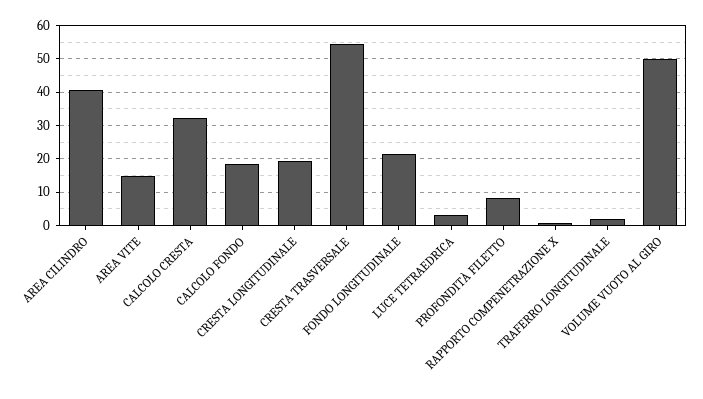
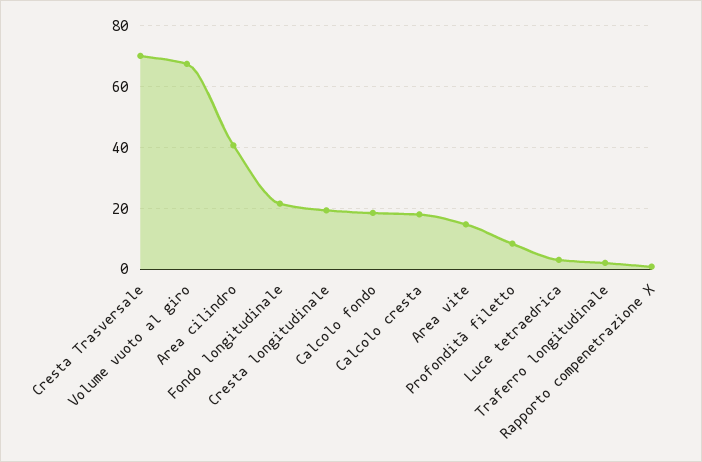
  {
    "AREA CILINDRO": 40,
    "AREA VITE": 14,
-   "CALCOLO CRESTA": 32,
+   "CALCOLO CRESTA": 18,
    "CALCOLO FONDO": 18,
    "CRESTA LONGITUDINALE": 20,
-   "CRESTA TRASVERSALE": 54,
+   "CRESTA TRASVERSALE": 70,
    "FONDO LONGITUDINALE": 22,
    "LUCE TETRAEDRICA": 4,
    "PROFONDITÀ FILETTO": 8,
    "RAPPORTO COMPENETRAZIONE X": 0,
    "TRAFERRO LONGITUDINALE": 2,
-   "VOLUME VUOTO AL GIRO": 50
+   "VOLUME VUOTO AL GIRO": 68
  }

